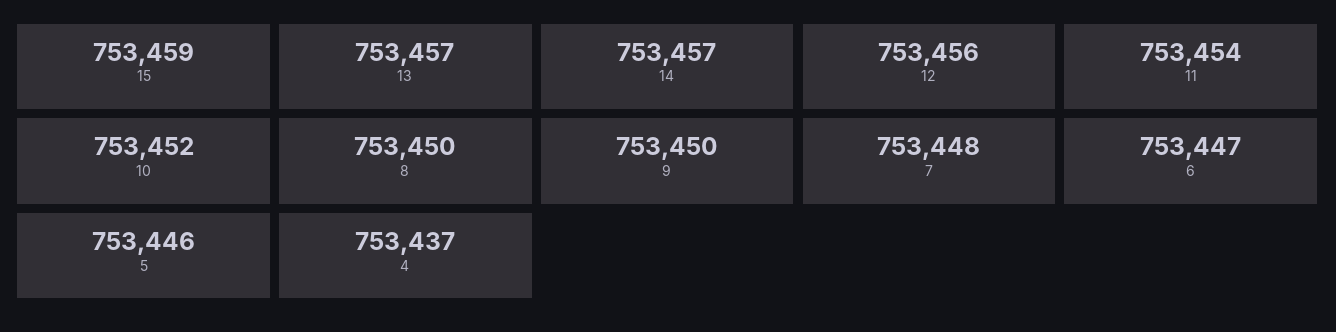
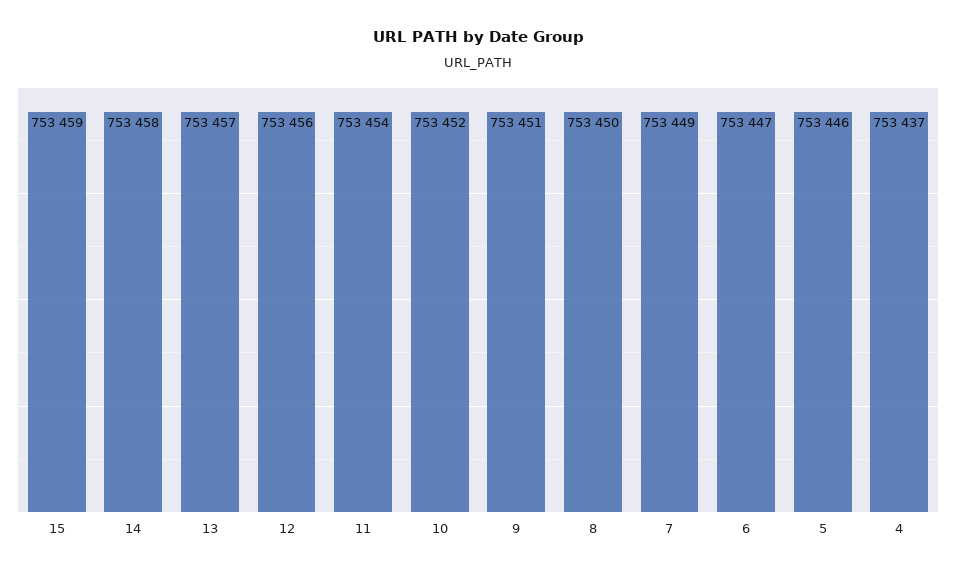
  {
    "15": 753459,
    "13": 753457,
-   "14": 753457,
+   "14": 753458,
    "12": 753456,
    "11": 753454,
    "10": 753452,
    "8": 753450,
-   "9": 753450,
+   "9": 753451,
-   "7": 753448,
+   "7": 753449,
    "6": 753447,
    "5": 753446,
    "4": 753437
  }

